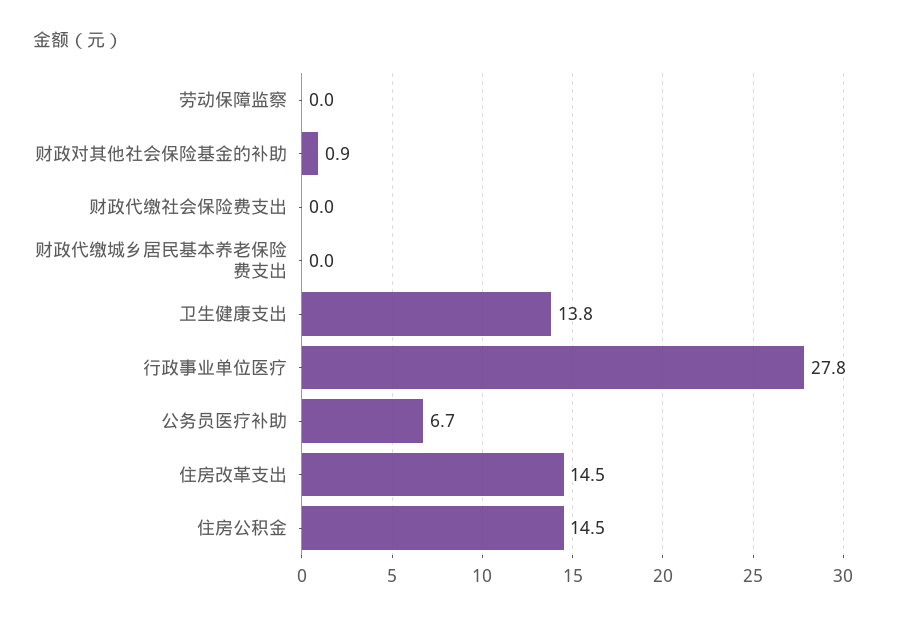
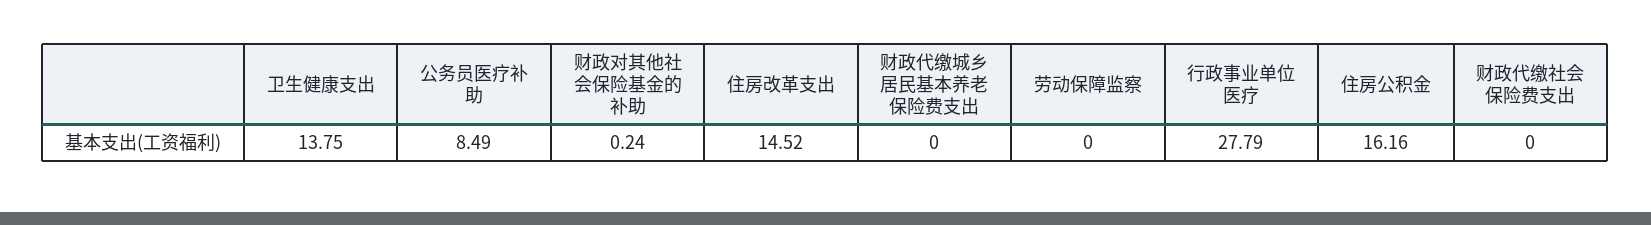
  {
    "劳动保障监察": 0,
-   "财政对其他社会保险基金的补助": 0.9,
+   "财政对其他社会保险基金的补助": 0.24,
    "财政代缴社会保险费支出": 0,
    "财政代缴城乡居民基本养老保险费支出": 0,
    "卫生健康支出": 13.75,
    "行政事业单位医疗": 27.79,
-   "公务员医疗补助": 6.7,
+   "公务员医疗补助": 8.49,
    "住房改革支出": 14.52,
-   "住房公积金": 14.5
+   "住房公积金": 16.16
  }

